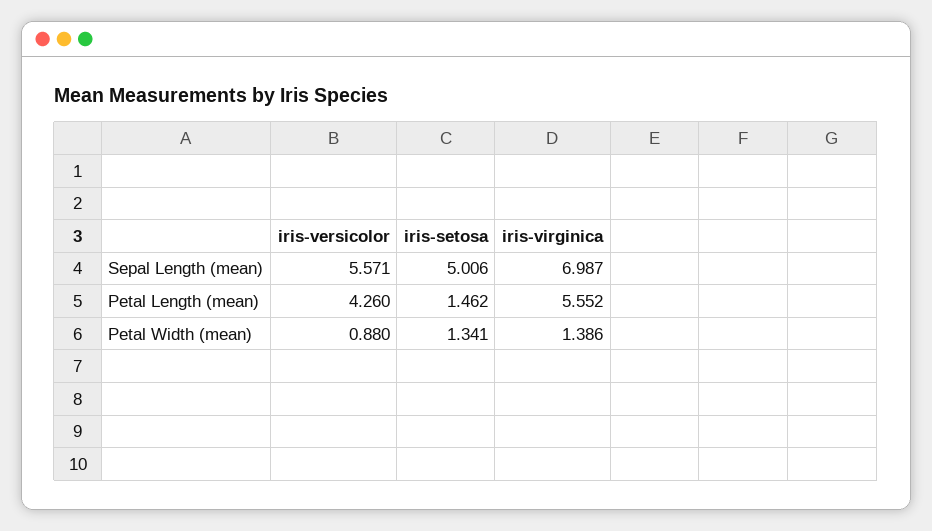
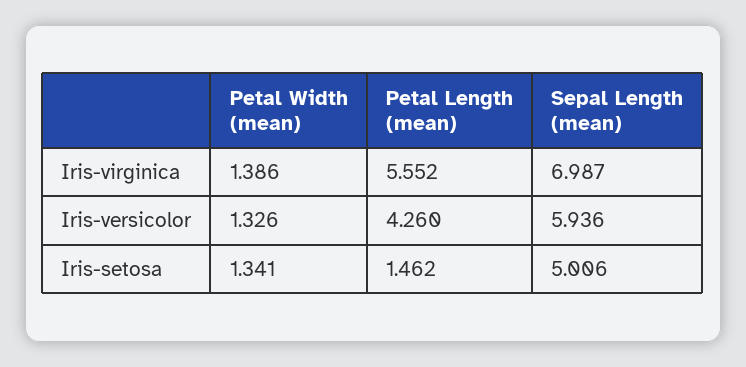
  {
    "iris-versicolor": {
-     "Sepal Length (mean)": 5.571,
+     "Sepal Length (mean)": 5.936,
      "Petal Length (mean)": 4.26,
-     "Petal Width (mean)": 0.88
+     "Petal Width (mean)": 1.326
    },
    "iris-setosa": {
      "Sepal Length (mean)": 5.006,
      "Petal Length (mean)": 1.462,
      "Petal Width (mean)": 1.341
    },
    "iris-virginica": {
      "Sepal Length (mean)": 6.987,
      "Petal Length (mean)": 5.552,
      "Petal Width (mean)": 1.386
    }
  }

